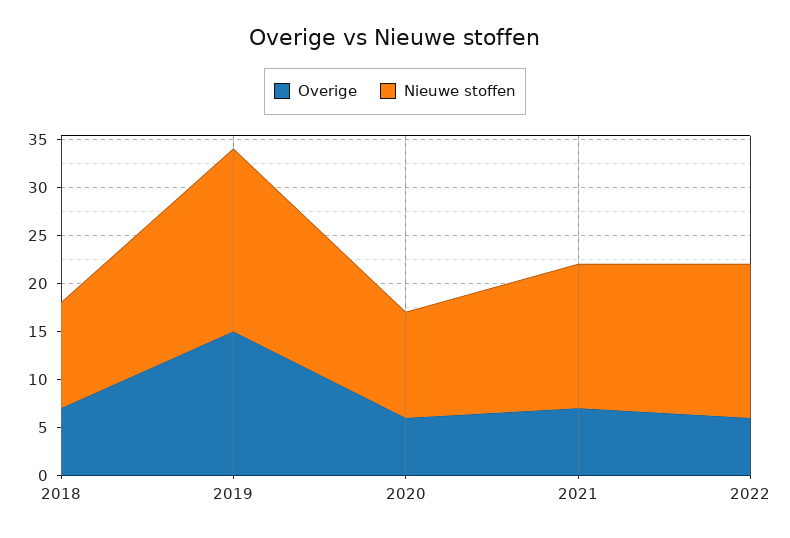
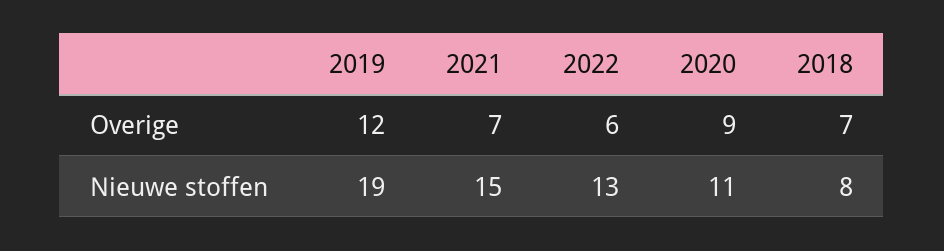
  {
    "Overige": {
      "2018": 7,
-     "2019": 15,
+     "2019": 12,
-     "2020": 6,
+     "2020": 9,
      "2021": 7,
      "2022": 6
    },
    "Nieuwe stoffen": {
-     "2018": 11,
+     "2018": 8,
      "2019": 19,
      "2020": 11,
      "2021": 15,
-     "2022": 16
+     "2022": 13
    }
  }

